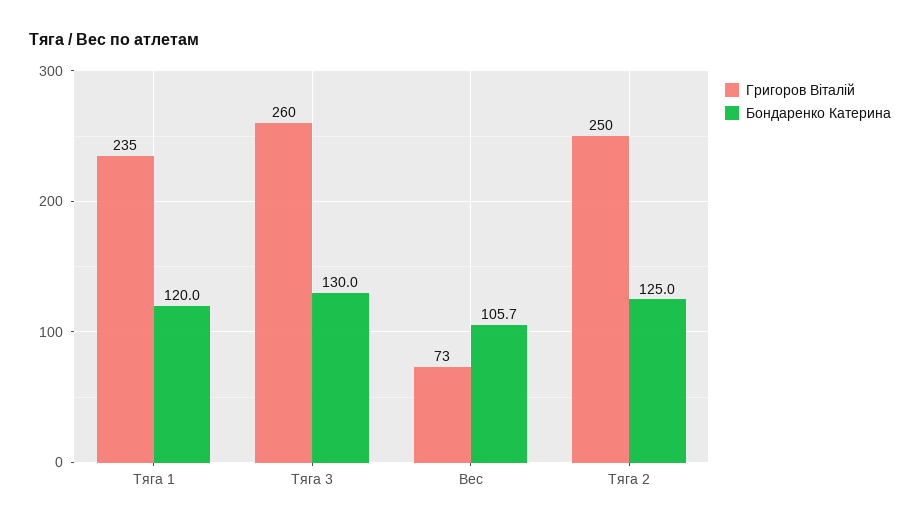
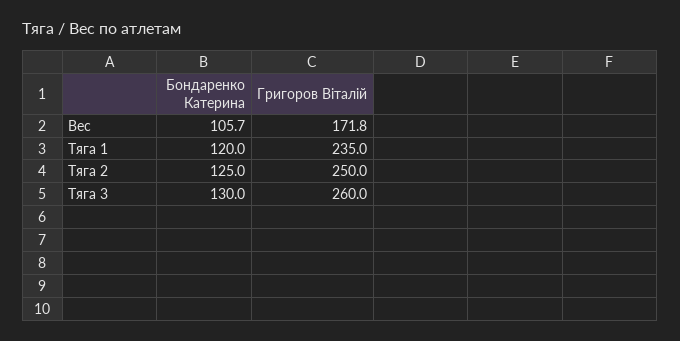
  {
    "Григоров Віталій": {
      "Тяга 1": 235,
      "Тяга 3": 260,
-     "Вес": 73,
+     "Вес": 171.8,
      "Тяга 2": 250
    },
    "Бондаренко Катерина": {
      "Тяга 1": 120,
      "Тяга 3": 130,
      "Вес": 105.7,
      "Тяга 2": 125
    }
  }

